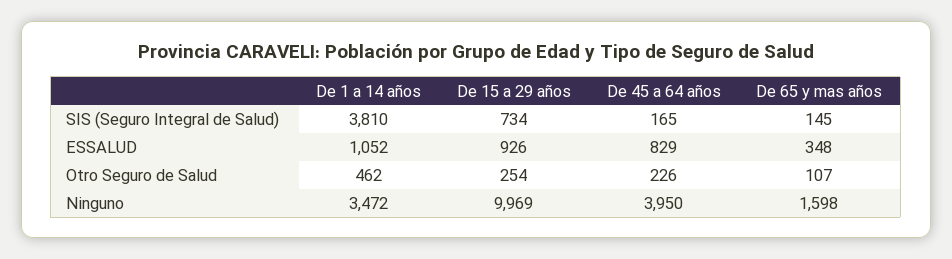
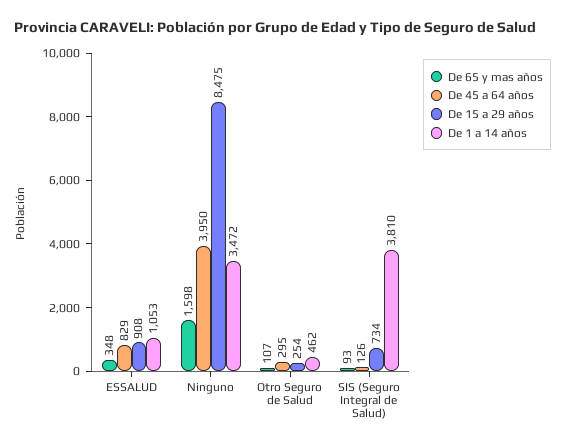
  {
    "De 1 a 14 años": {
      "SIS (Seguro Integral de Salud)": 3810,
-     "ESSALUD": 1052,
+     "ESSALUD": 1053,
      "Otro Seguro de Salud": 462,
      "Ninguno": 3472
    },
    "De 15 a 29 años": {
      "SIS (Seguro Integral de Salud)": 734,
-     "ESSALUD": 926,
+     "ESSALUD": 908,
      "Otro Seguro de Salud": 254,
-     "Ninguno": 9969
+     "Ninguno": 8475
    },
    "De 45 a 64 años": {
-     "SIS (Seguro Integral de Salud)": 165,
+     "SIS (Seguro Integral de Salud)": 126,
      "ESSALUD": 829,
-     "Otro Seguro de Salud": 226,
+     "Otro Seguro de Salud": 295,
      "Ninguno": 3950
    },
    "De 65 y mas años": {
-     "SIS (Seguro Integral de Salud)": 145,
+     "SIS (Seguro Integral de Salud)": 93,
      "ESSALUD": 348,
      "Otro Seguro de Salud": 107,
      "Ninguno": 1598
    }
  }

